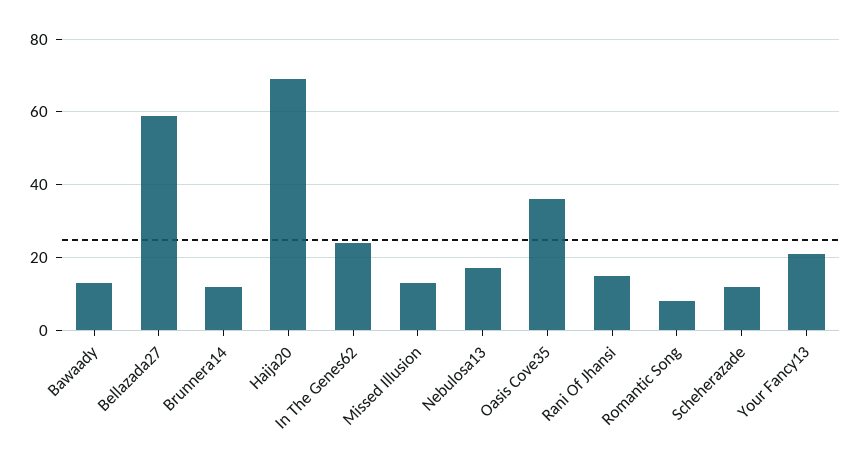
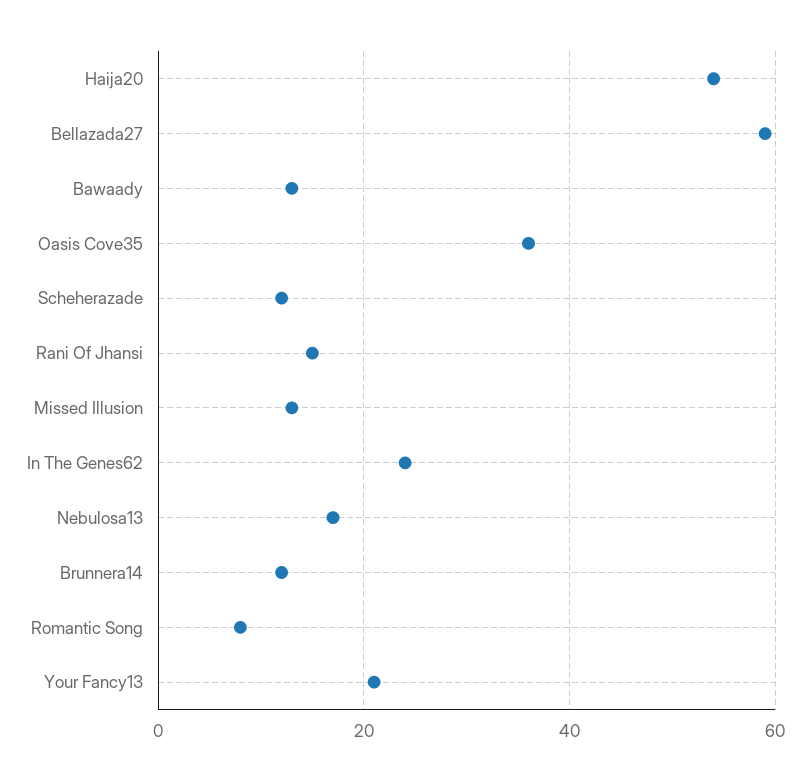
  {
    "Bawaady": 15,
    "Bellazada27": 60,
    "Brunnera14": 10,
-   "Haija20": 70,
+   "Haija20": 55,
    "In The Genes62": 25,
    "Missed Illusion": 15,
    "Nebulosa13": 15,
    "Oasis Cove35": 35,
    "Rani Of Jhansi": 15,
    "Romantic Song": 10,
    "Scheherazade": 10,
    "Your Fancy13": 20
  }

